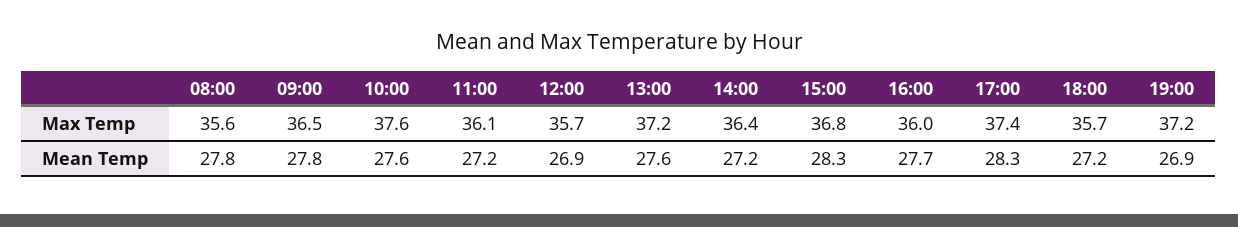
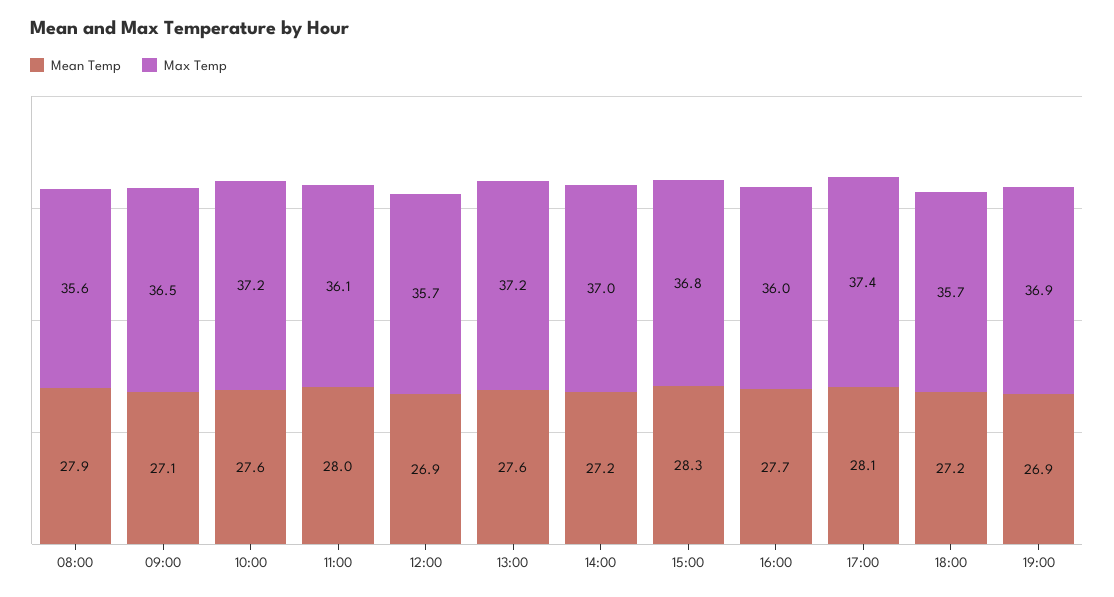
  {
    "Max Temp": {
      "08:00": 35.6,
      "09:00": 36.5,
-     "10:00": 37.6,
+     "10:00": 37.2,
      "11:00": 36.1,
      "12:00": 35.7,
      "13:00": 37.2,
-     "14:00": 36.4,
+     "14:00": 37,
      "15:00": 36.8,
      "16:00": 36,
      "17:00": 37.4,
      "18:00": 35.7,
-     "19:00": 37.2
+     "19:00": 36.9
    },
    "Mean Temp": {
-     "08:00": 27.8,
+     "08:00": 27.9,
-     "09:00": 27.8,
+     "09:00": 27.1,
      "10:00": 27.6,
-     "11:00": 27.2,
+     "11:00": 28,
      "12:00": 26.9,
      "13:00": 27.6,
      "14:00": 27.2,
      "15:00": 28.3,
      "16:00": 27.7,
-     "17:00": 28.3,
+     "17:00": 28.1,
      "18:00": 27.2,
      "19:00": 26.9
    }
  }

